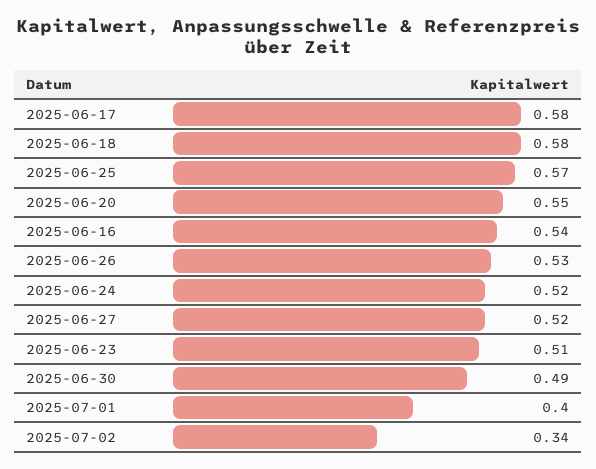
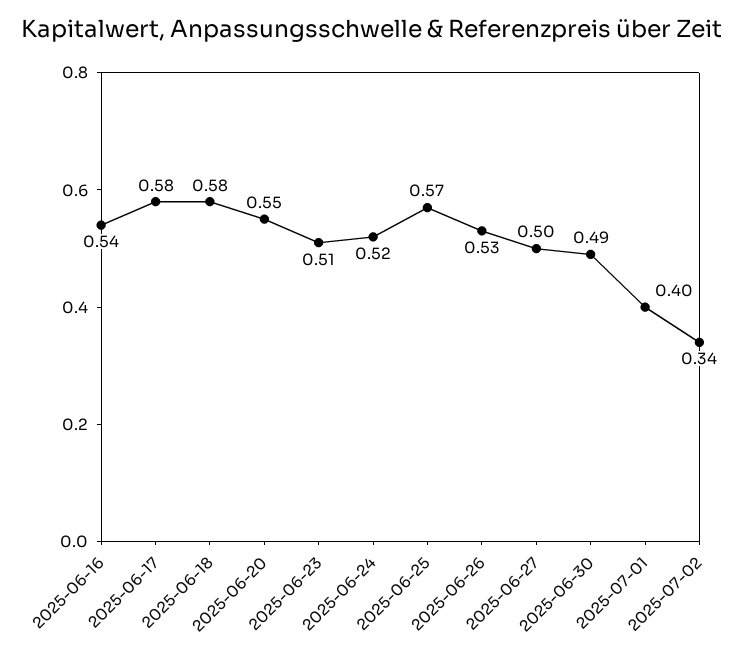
  {
    "2025-06-17": 0.58,
    "2025-06-18": 0.58,
    "2025-06-25": 0.57,
    "2025-06-20": 0.55,
    "2025-06-16": 0.54,
    "2025-06-26": 0.53,
    "2025-06-24": 0.52,
-   "2025-06-27": 0.52,
+   "2025-06-27": 0.5,
    "2025-06-23": 0.51,
    "2025-06-30": 0.49,
    "2025-07-01": 0.4,
    "2025-07-02": 0.34
  }

